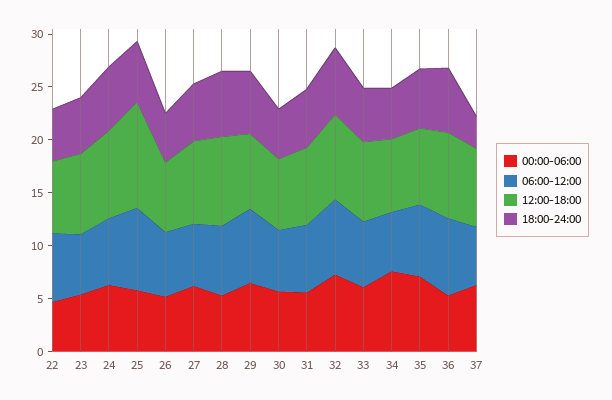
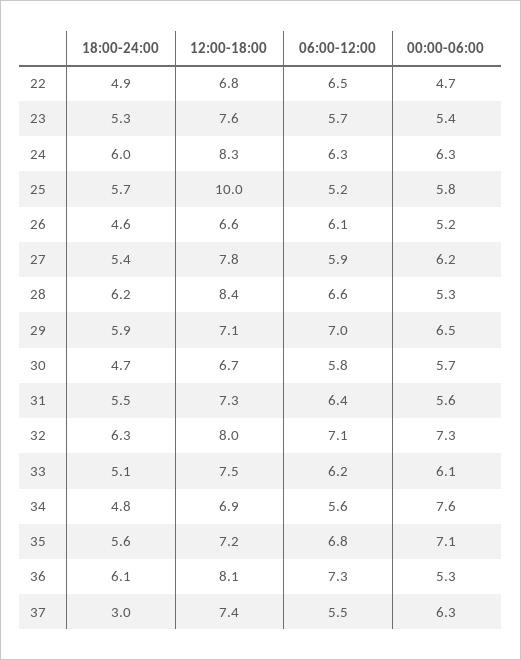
  {
    "00:00-06:00": {
      "22": 4.7,
      "23": 5.4,
      "24": 6.3,
      "25": 5.8,
      "26": 5.2,
      "27": 6.2,
      "28": 5.3,
      "29": 6.5,
      "30": 5.7,
      "31": 5.6,
      "32": 7.3,
      "33": 6.1,
      "34": 7.6,
      "35": 7.1,
      "36": 5.3,
      "37": 6.3
    },
    "06:00-12:00": {
      "22": 6.5,
      "23": 5.7,
      "24": 6.3,
-     "25": 8,
+     "25": 5.2,
      "26": 6.1,
      "27": 5.9,
      "28": 6.6,
      "29": 7,
      "30": 5.8,
      "31": 6.4,
      "32": 7.1,
      "33": 6.2,
      "34": 5.6,
      "35": 6.8,
      "36": 7.3,
      "37": 5.5
    },
    "12:00-18:00": {
      "22": 6.8,
      "23": 7.6,
      "24": 8.3,
      "25": 10,
      "26": 6.6,
      "27": 7.8,
      "28": 8.4,
      "29": 7.1,
      "30": 6.7,
      "31": 7.3,
      "32": 8,
      "33": 7.5,
      "34": 6.9,
      "35": 7.2,
      "36": 8.1,
      "37": 7.4
    },
    "18:00-24:00": {
      "22": 4.9,
      "23": 5.3,
      "24": 6,
      "25": 5.7,
      "26": 4.6,
      "27": 5.4,
      "28": 6.2,
      "29": 5.9,
      "30": 4.7,
      "31": 5.5,
      "32": 6.3,
      "33": 5.1,
      "34": 4.8,
      "35": 5.6,
      "36": 6.1,
      "37": 3
    }
  }

